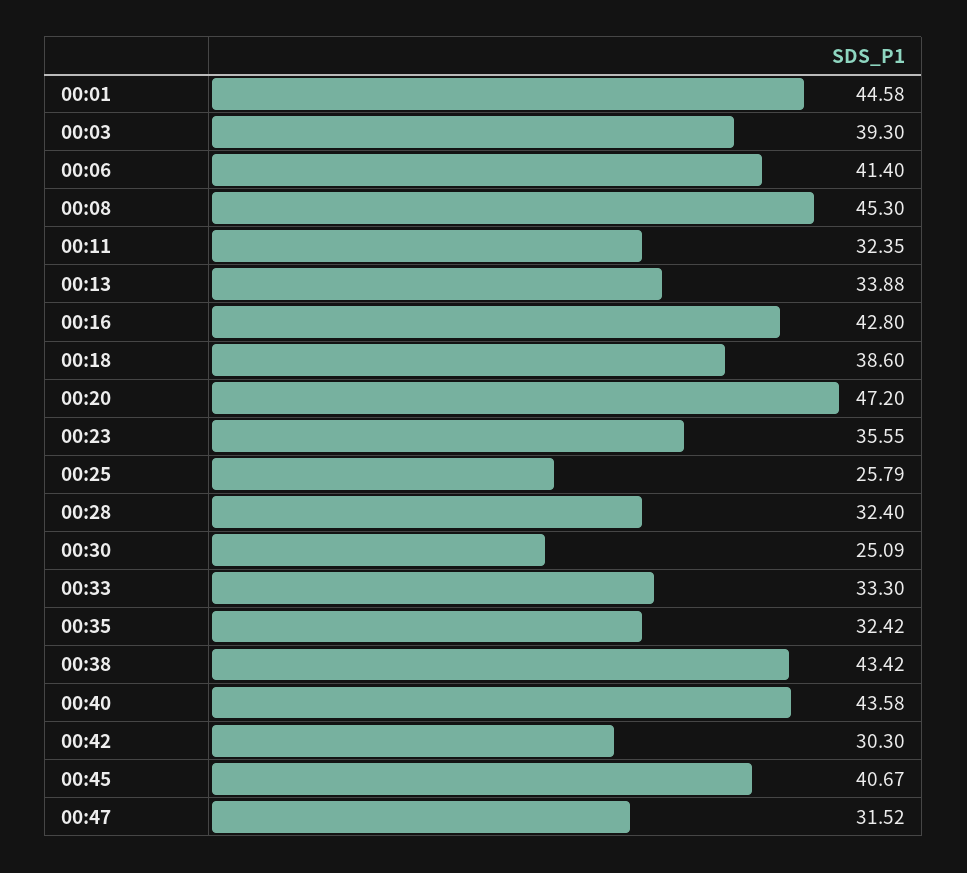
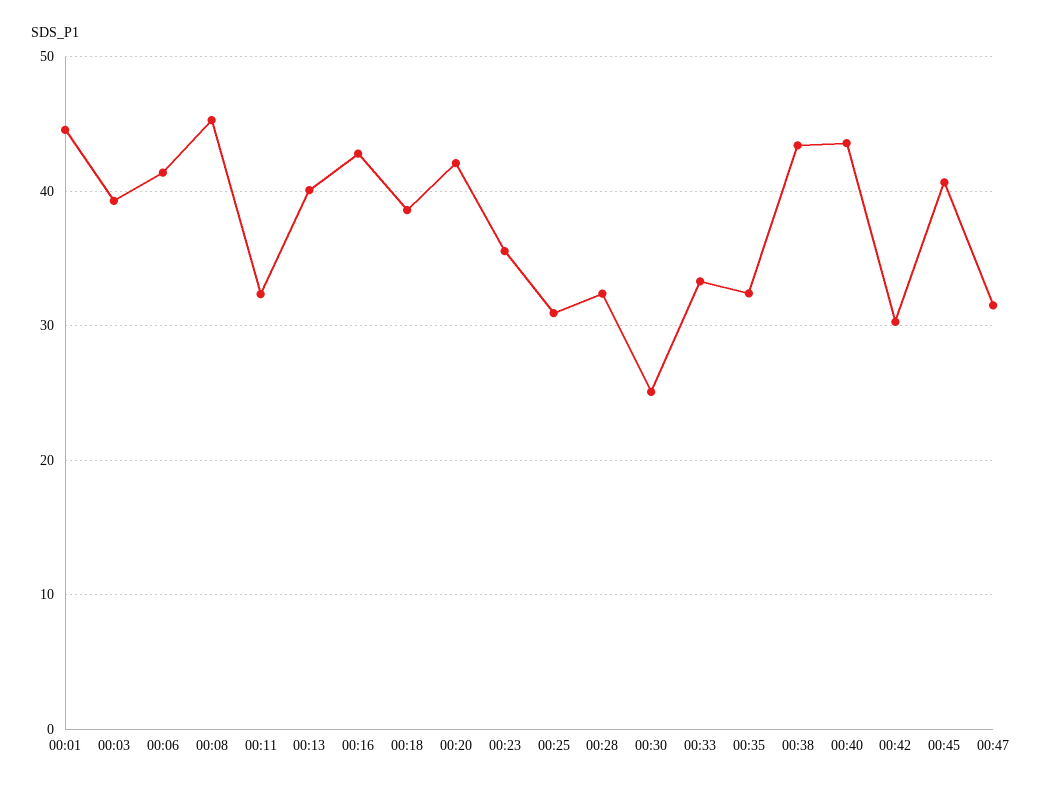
  {
    "00:01": 44.58,
    "00:03": 39.3,
    "00:06": 41.4,
    "00:08": 45.3,
    "00:11": 32.35,
-   "00:13": 33.88,
+   "00:13": 40,
    "00:16": 42.8,
    "00:18": 38.6,
-   "00:20": 47.2,
+   "00:20": 42,
    "00:23": 35.55,
-   "00:25": 25.79,
+   "00:25": 31,
    "00:28": 32.4,
    "00:30": 25.09,
    "00:33": 33.3,
    "00:35": 32.42,
    "00:38": 43.42,
    "00:40": 43.58,
    "00:42": 30.3,
    "00:45": 40.67,
    "00:47": 31.52
  }

